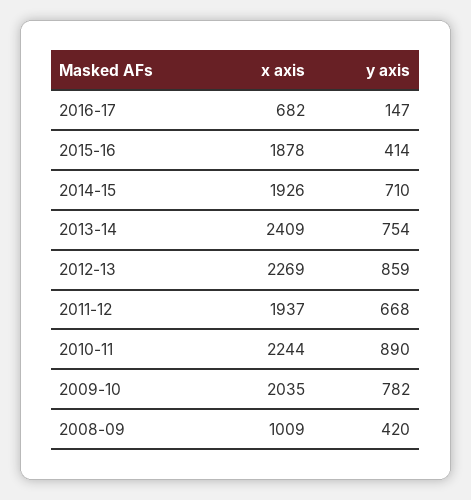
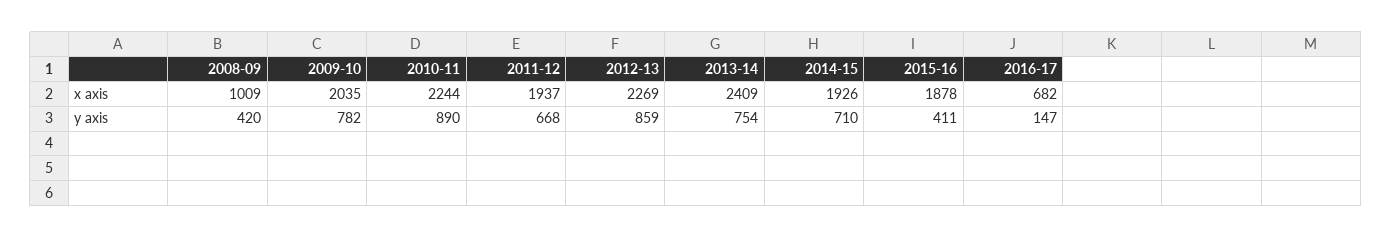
  {
    "x axis": {
      "2016-17": 682,
      "2015-16": 1878,
      "2014-15": 1926,
      "2013-14": 2409,
      "2012-13": 2269,
      "2011-12": 1937,
      "2010-11": 2244,
      "2009-10": 2035,
      "2008-09": 1009
    },
    "y axis": {
      "2016-17": 147,
-     "2015-16": 414,
+     "2015-16": 411,
      "2014-15": 710,
      "2013-14": 754,
      "2012-13": 859,
      "2011-12": 668,
      "2010-11": 890,
      "2009-10": 782,
      "2008-09": 420
    }
  }

